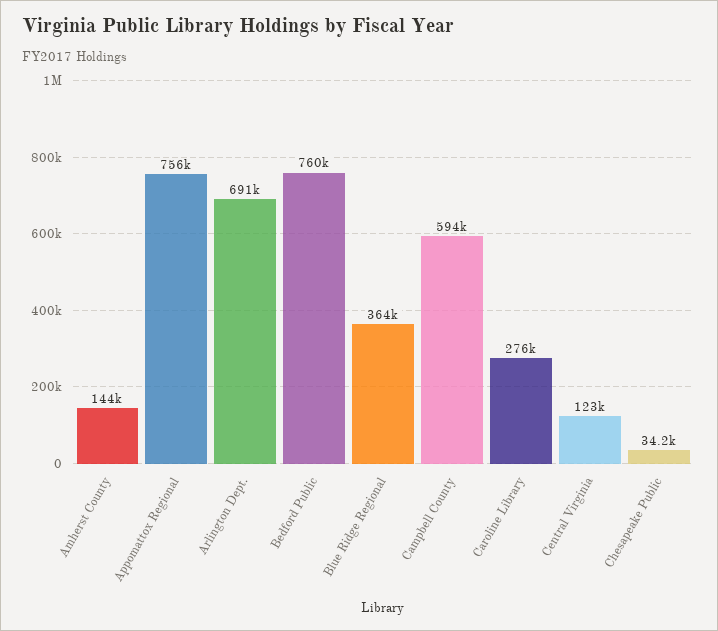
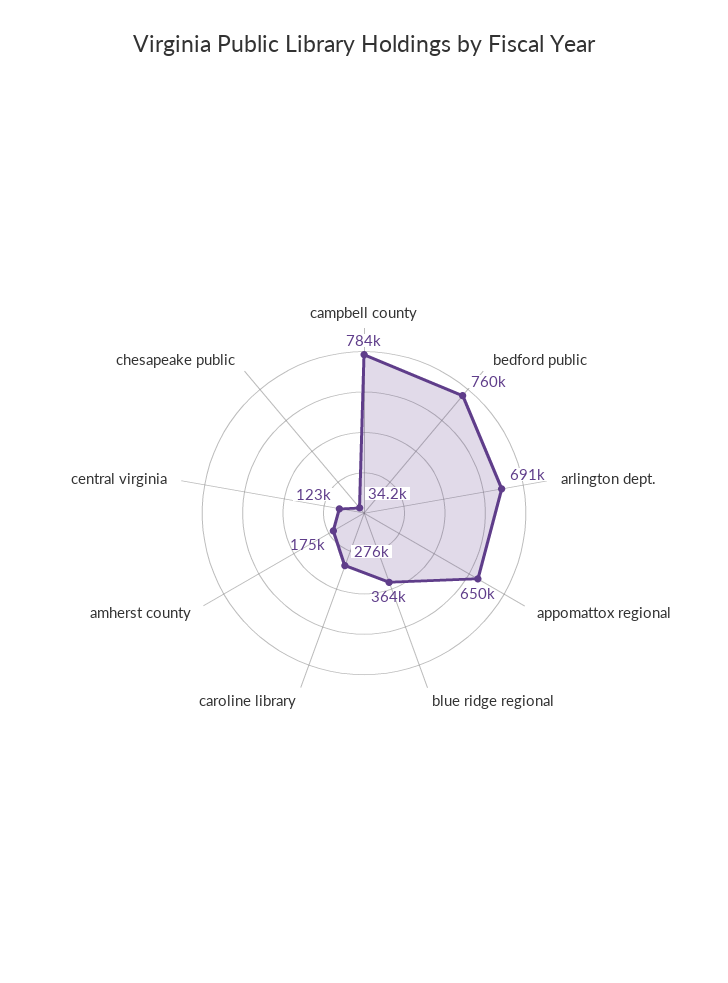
  {
-   "Amherst County": 144000,
+   "Amherst County": 175000,
-   "Appomattox Regional": 756000,
+   "Appomattox Regional": 650000,
    "Arlington Dept.": 691000,
    "Bedford Public": 760000,
    "Blue Ridge Regional": 364000,
-   "Campbell County": 594000,
+   "Campbell County": 784000,
    "Caroline Library": 276000,
    "Central Virginia": 123000,
    "Chesapeake Public": 34200
  }

